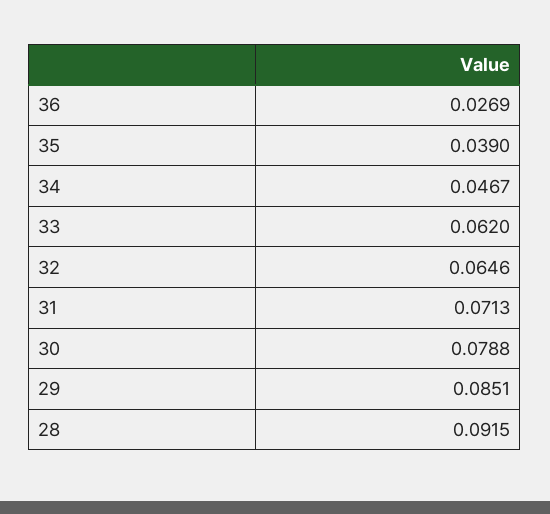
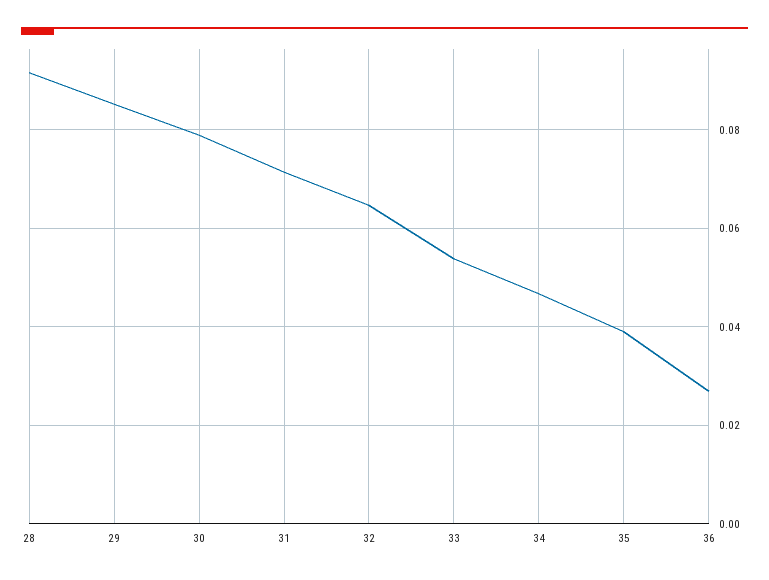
  {
    "36": 0.0269,
    "35": 0.039,
    "34": 0.0467,
-   "33": 0.062,
+   "33": 0.054,
    "32": 0.0646,
    "31": 0.0713,
    "30": 0.0788,
    "29": 0.0851,
    "28": 0.0915
  }

